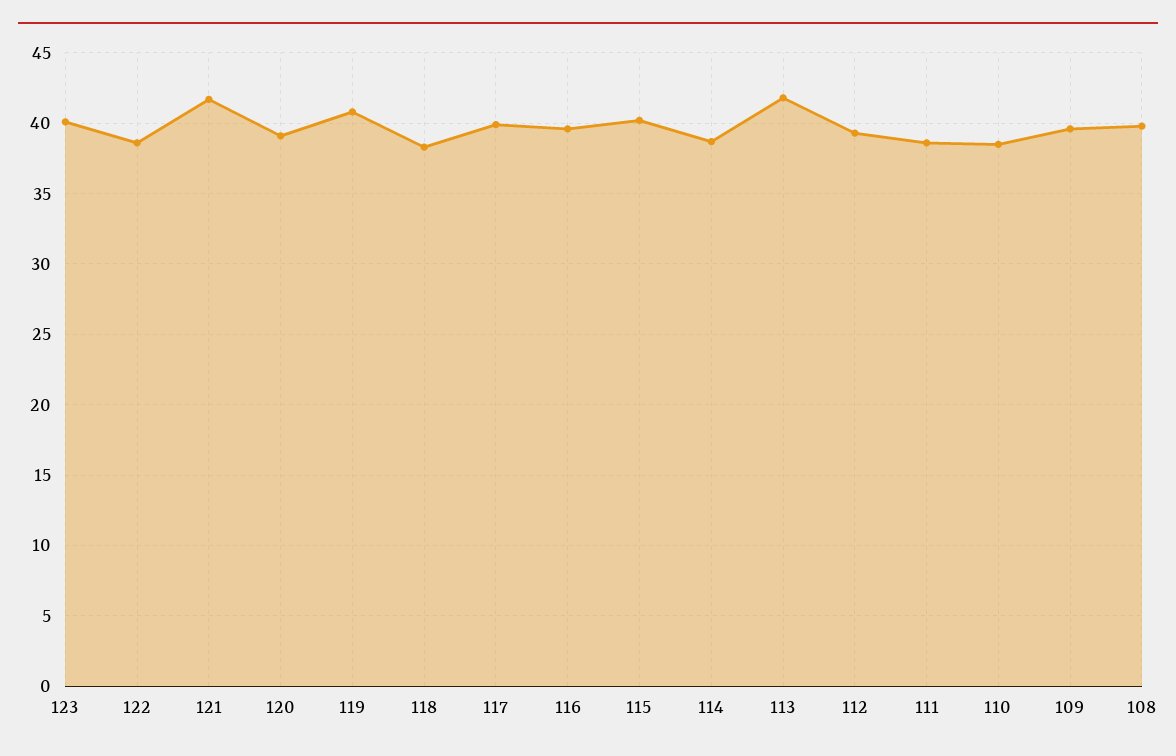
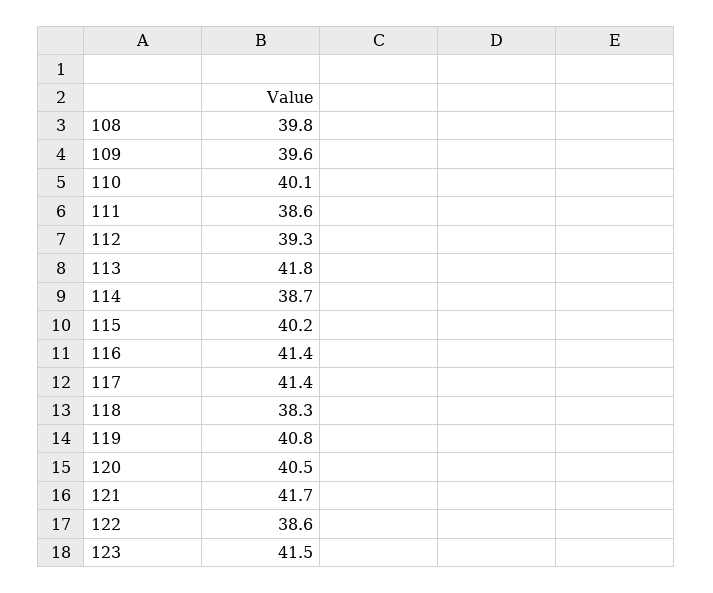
  {
-   "123": 40,
+   "123": 41.5,
    "122": 38.6,
    "121": 41.7,
-   "120": 39,
+   "120": 40.5,
    "119": 40.8,
    "118": 38.3,
-   "117": 40,
+   "117": 41.4,
-   "116": 39.5,
+   "116": 41.4,
    "115": 40.2,
    "114": 38.7,
    "113": 41.8,
    "112": 39.3,
    "111": 38.6,
-   "110": 38.5,
+   "110": 40.1,
    "109": 39.6,
    "108": 39.8
  }

